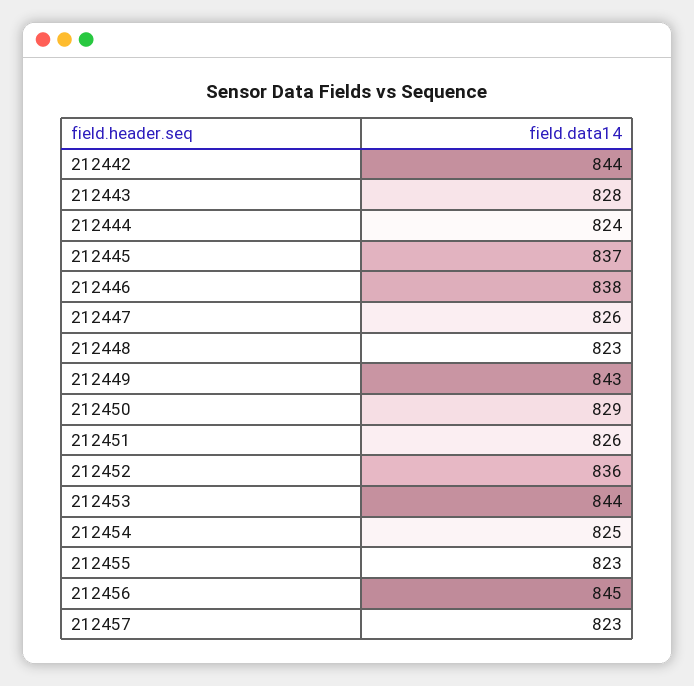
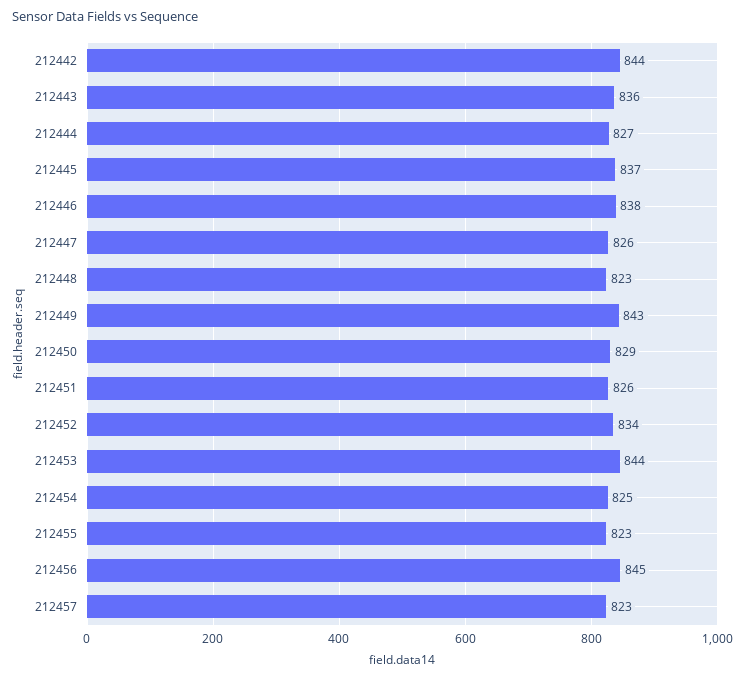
  {
    "212442": 844,
-   "212443": 828,
+   "212443": 836,
-   "212444": 824,
+   "212444": 827,
    "212445": 837,
    "212446": 838,
    "212447": 826,
    "212448": 823,
    "212449": 843,
    "212450": 829,
    "212451": 826,
-   "212452": 836,
+   "212452": 834,
    "212453": 844,
    "212454": 825,
    "212455": 823,
    "212456": 845,
    "212457": 823
  }

